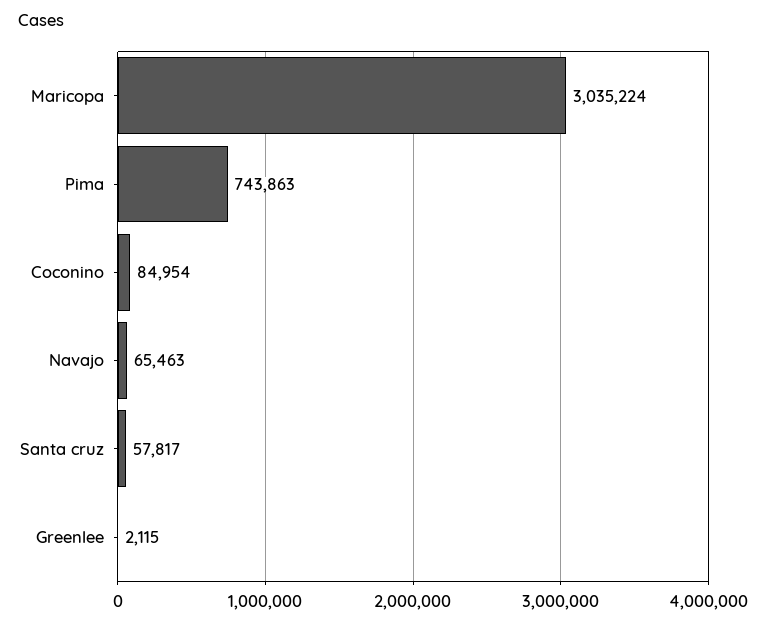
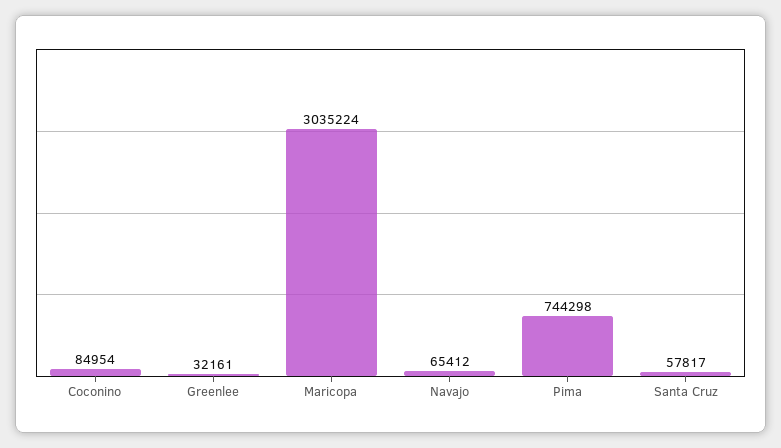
  {
    "Maricopa": 3035224,
-   "Pima": 743863,
+   "Pima": 744298,
    "Coconino": 84954,
-   "Navajo": 65463,
+   "Navajo": 65412,
    "Santa cruz": 57817,
-   "Greenlee": 2115
+   "Greenlee": 32161
  }

